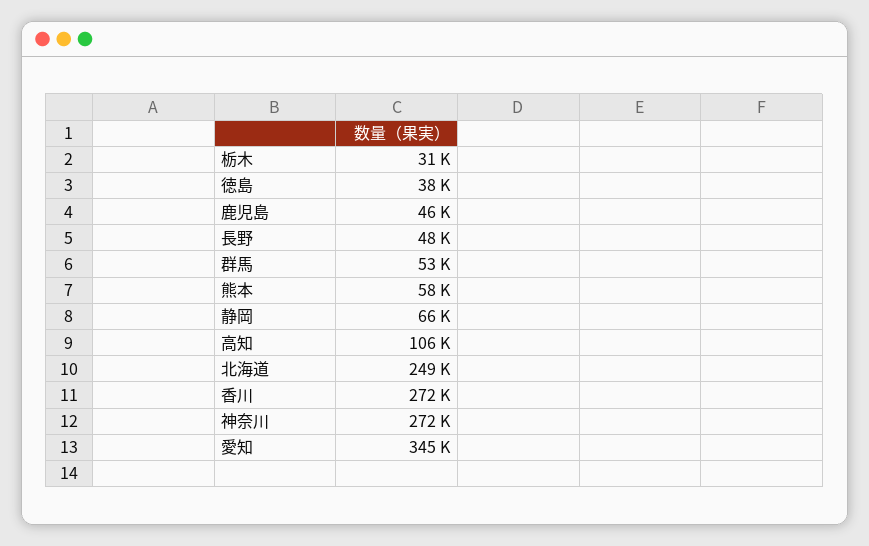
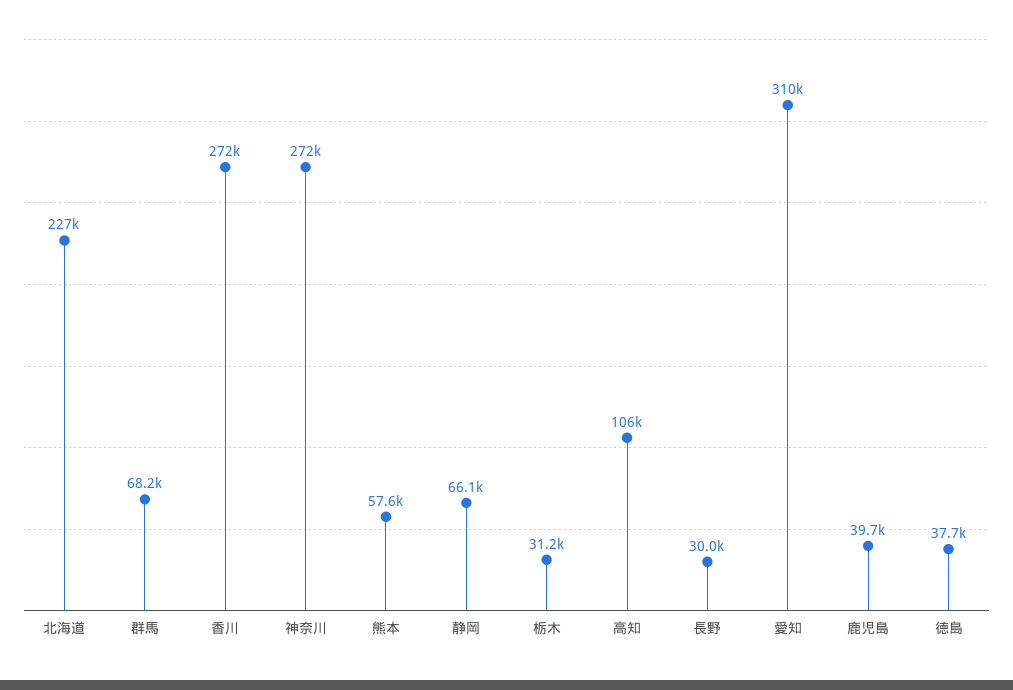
  {
    "栃木": 31200,
    "徳島": 37700,
-   "鹿児島": 46000,
+   "鹿児島": 39700,
-   "長野": 48000,
+   "長野": 30000,
-   "群馬": 53000,
+   "群馬": 68200,
    "熊本": 57600,
    "静岡": 66100,
    "高知": 106000,
-   "北海道": 249000,
+   "北海道": 227000,
    "香川": 272000,
    "神奈川": 272000,
-   "愛知": 345000
+   "愛知": 310000
  }

